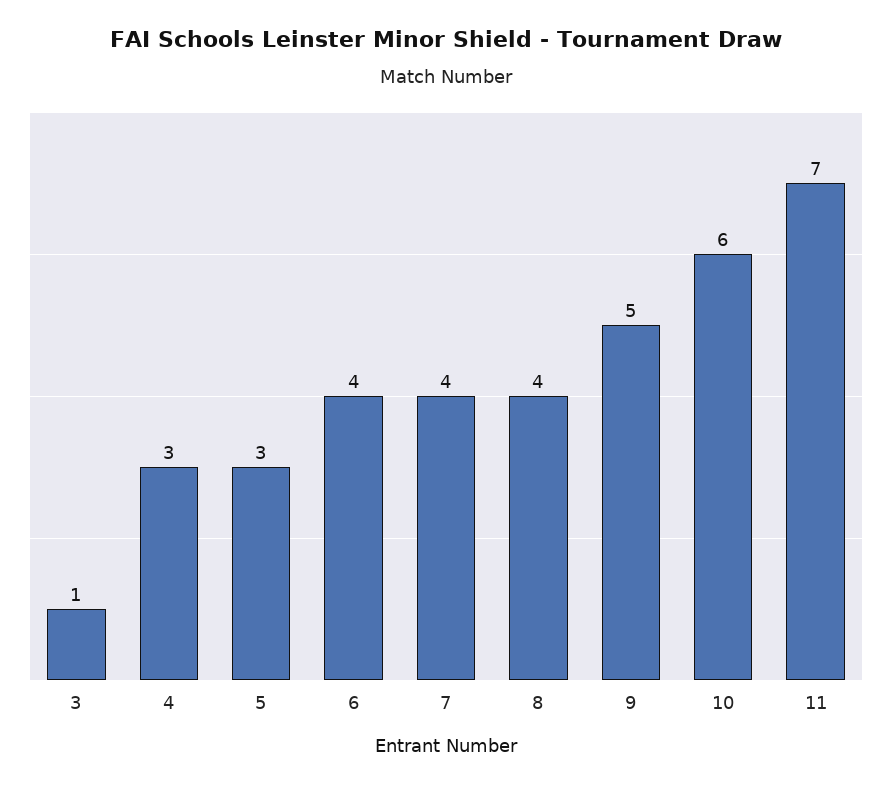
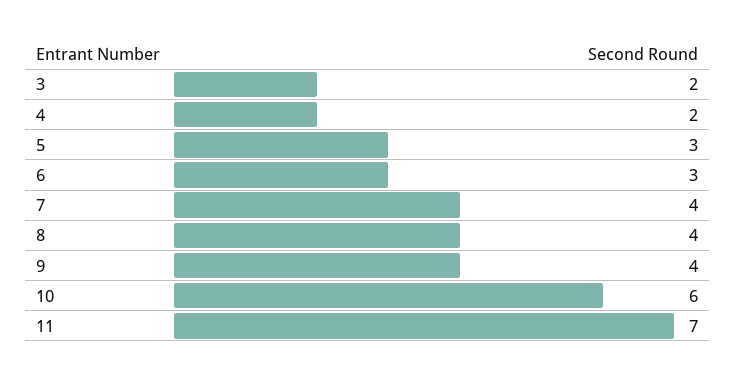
  {
-   "3": 1,
+   "3": 2,
-   "4": 3,
+   "4": 2,
    "5": 3,
-   "6": 4,
+   "6": 3,
    "7": 4,
    "8": 4,
-   "9": 5,
+   "9": 4,
    "10": 6,
    "11": 7
  }

